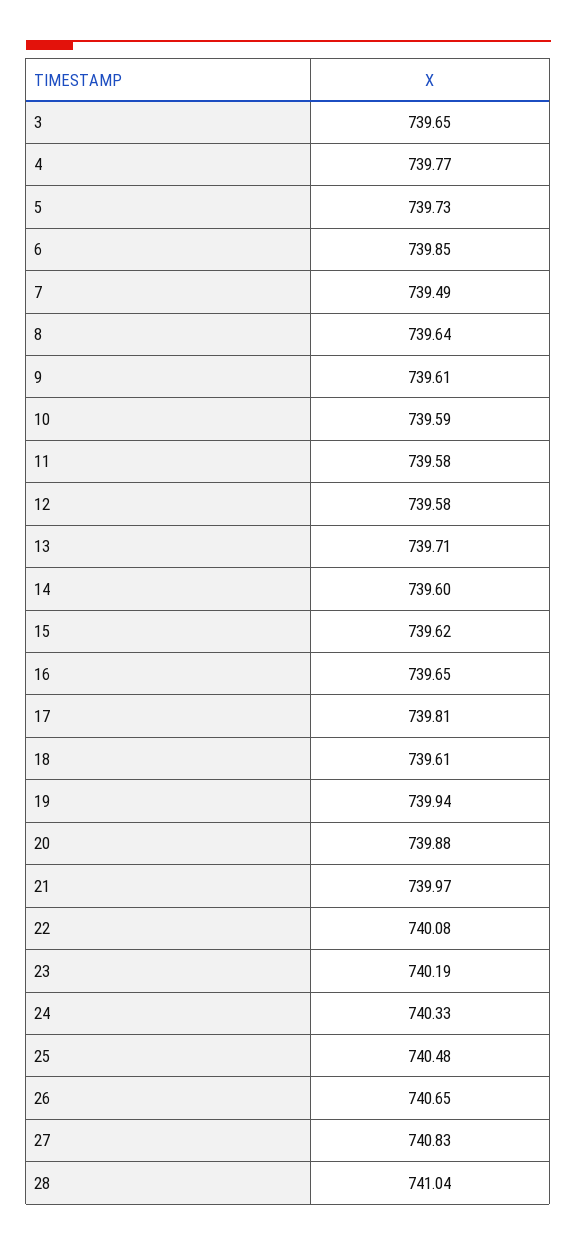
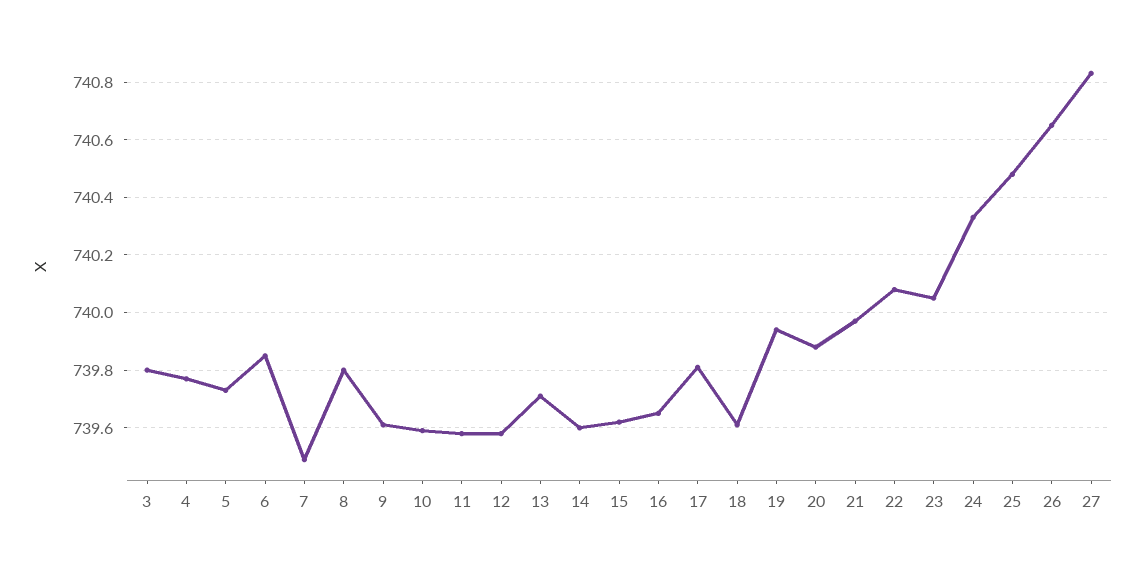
  {
-   "3": 739.65,
+   "3": 739.8,
    "4": 739.77,
    "5": 739.73,
    "6": 739.85,
    "7": 739.49,
-   "8": 739.64,
+   "8": 739.8,
    "9": 739.61,
    "10": 739.59,
    "11": 739.58,
    "12": 739.58,
    "13": 739.71,
    "14": 739.6,
    "15": 739.62,
    "16": 739.65,
    "17": 739.81,
    "18": 739.61,
    "19": 739.94,
    "20": 739.88,
    "21": 739.97,
    "22": 740.08,
-   "23": 740.19,
+   "23": 740.05,
    "24": 740.33,
    "25": 740.48,
    "26": 740.65,
-   "27": 740.83,
+   "27": 740.83
-   "28": 741.04
  }

